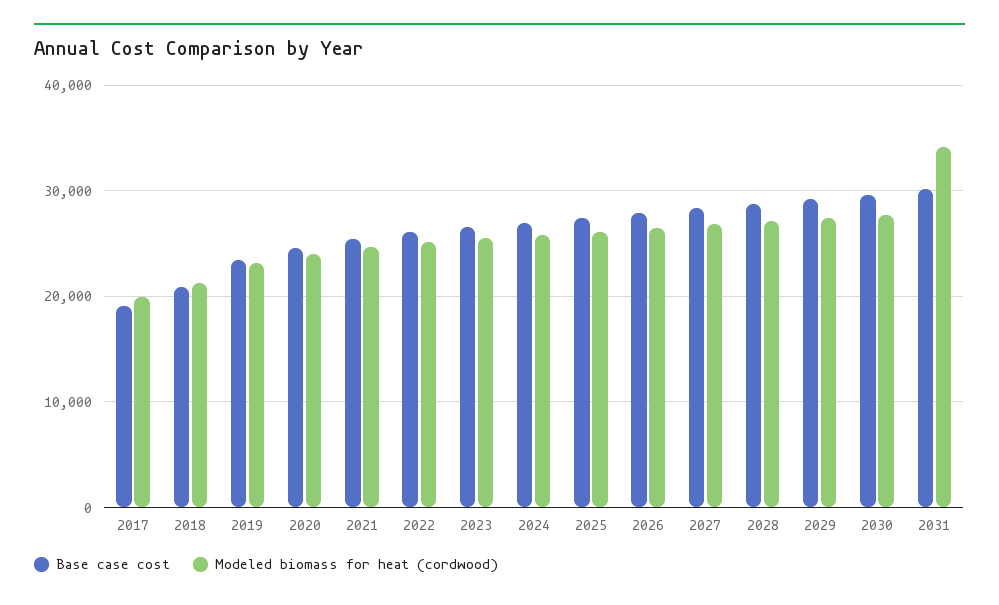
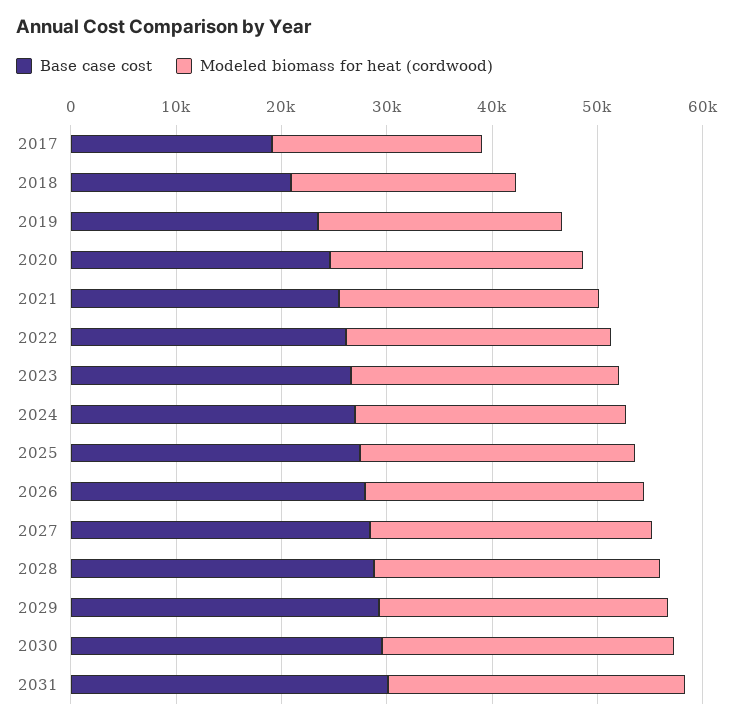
  {
    "Base case cost": {
      "2017": 19000,
      "2018": 21000,
      "2019": 23000,
      "2020": 25000,
      "2021": 25000,
      "2022": 26000,
      "2023": 27000,
      "2024": 27000,
      "2025": 27000,
      "2026": 28000,
      "2027": 28000,
      "2028": 29000,
      "2029": 29000,
      "2030": 30000,
      "2031": 30000
    },
    "Modeled biomass for heat (cordwood)": {
      "2017": 20000,
      "2018": 21000,
      "2019": 23000,
      "2020": 24000,
      "2021": 25000,
      "2022": 25000,
      "2023": 25000,
      "2024": 26000,
      "2025": 26000,
      "2026": 26000,
      "2027": 27000,
      "2028": 27000,
      "2029": 27000,
      "2030": 28000,
-     "2031": 34000
+     "2031": 28000
    }
  }

